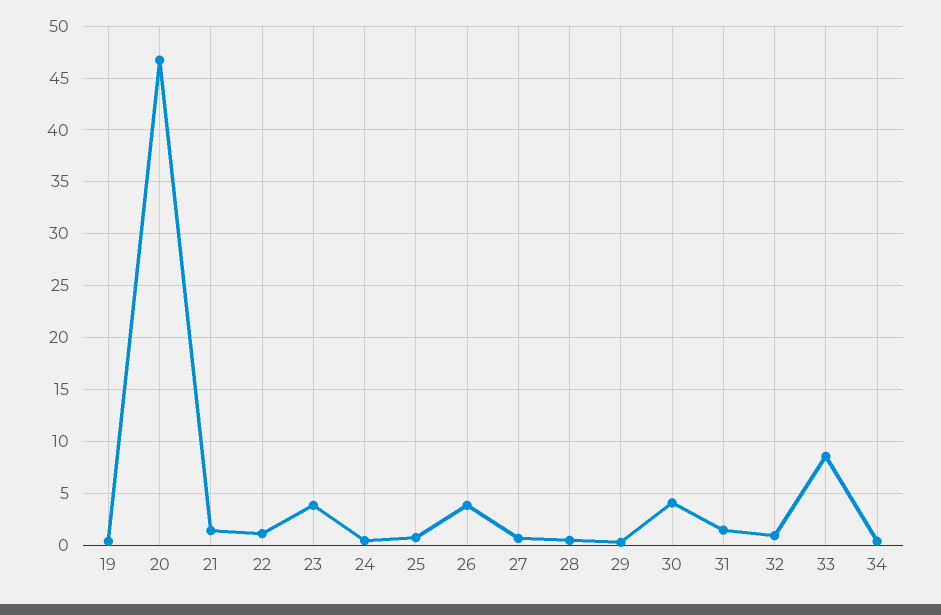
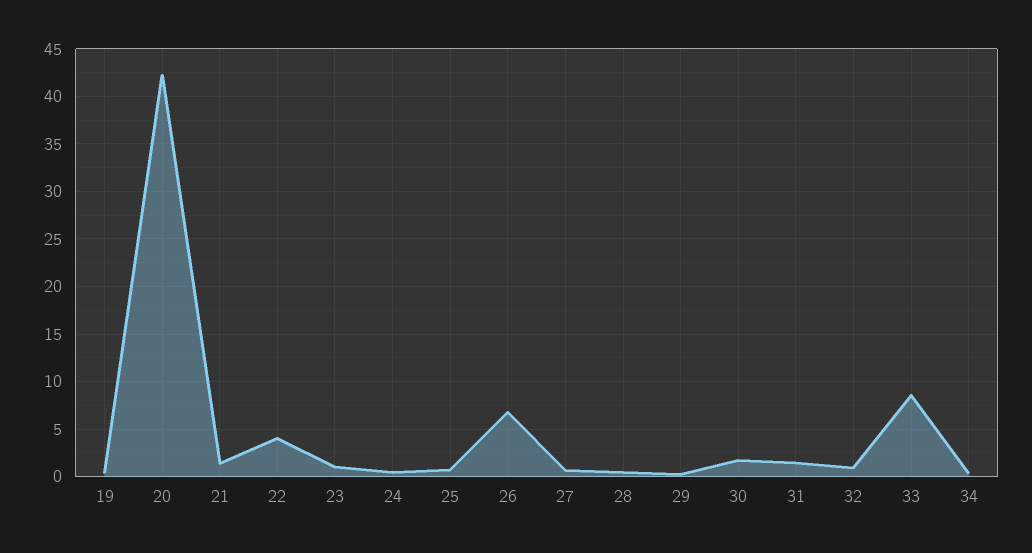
  {
    "19": 0,
-   "20": 47,
+   "20": 42,
    "21": 1,
-   "22": 1,
+   "22": 4,
-   "23": 4,
+   "23": 1,
    "24": 0,
    "25": 1,
-   "26": 4,
+   "26": 7,
    "27": 1,
    "28": 0,
    "29": 0,
-   "30": 4,
+   "30": 2,
    "31": 1,
    "32": 1,
    "33": 9,
    "34": 0
  }

